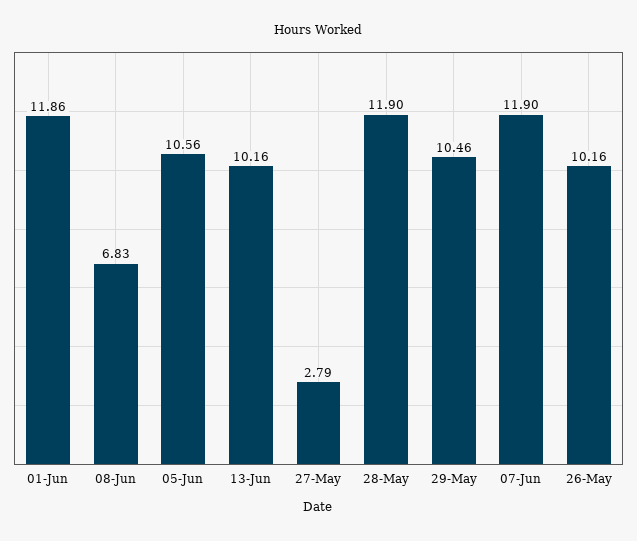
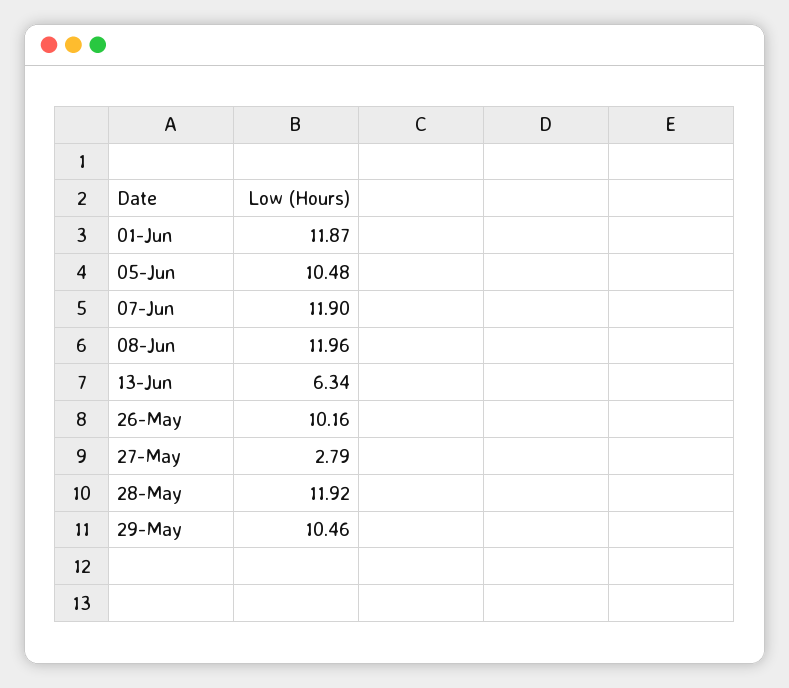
  {
-   "01-Jun": 11.86,
+   "01-Jun": 11.87,
-   "08-Jun": 6.83,
+   "08-Jun": 11.96,
-   "05-Jun": 10.56,
+   "05-Jun": 10.48,
-   "13-Jun": 10.16,
+   "13-Jun": 6.34,
    "27-May": 2.79,
-   "28-May": 11.9,
+   "28-May": 11.92,
    "29-May": 10.46,
    "07-Jun": 11.9,
    "26-May": 10.16
  }

